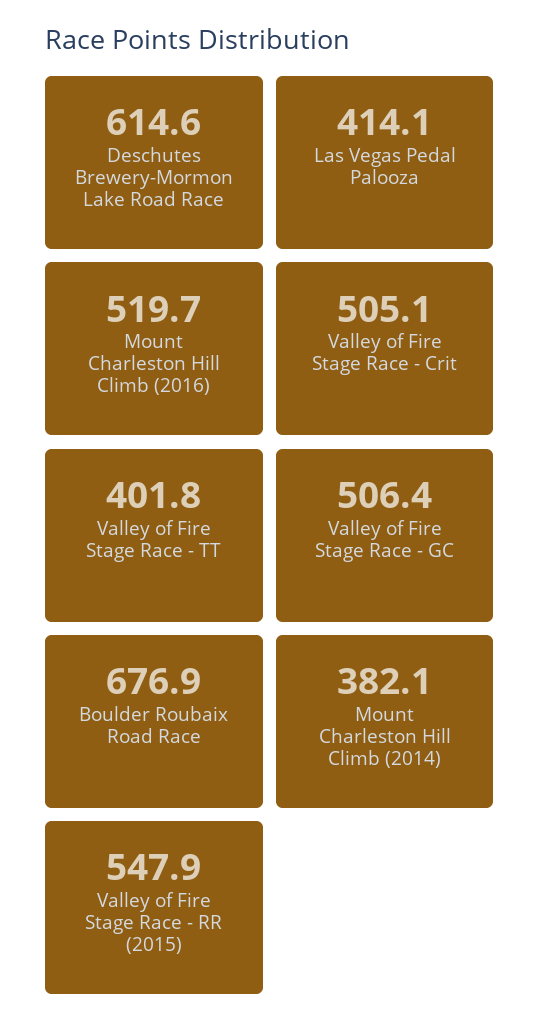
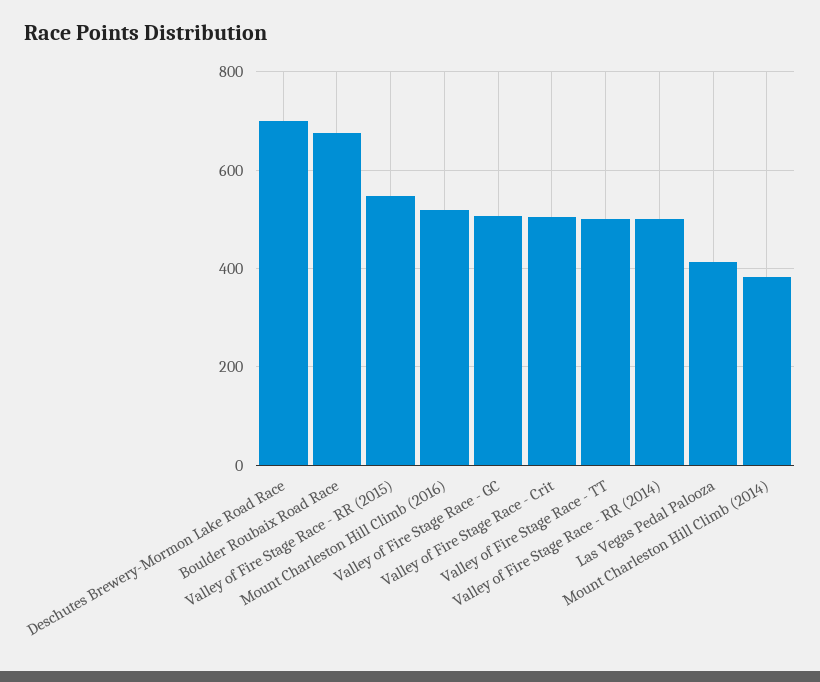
  {
-   "Deschutes Brewery-Mormon Lake Road Race": 614.6,
+   "Deschutes Brewery-Mormon Lake Road Race": 700,
    "Las Vegas Pedal Palooza": 414.1,
    "Mount Charleston Hill Climb (2016)": 519.7,
    "Valley of Fire Stage Race - Crit": 505.1,
-   "Valley of Fire Stage Race - TT": 401.8,
+   "Valley of Fire Stage Race - TT": 500,
    "Valley of Fire Stage Race - GC": 506.4,
    "Boulder Roubaix Road Race": 676.9,
    "Mount Charleston Hill Climb (2014)": 382.1,
-   "Valley of Fire Stage Race - RR (2015)": 547.9
+   "Valley of Fire Stage Race - RR (2015)": 547.9,
+   "Valley of Fire Stage Race - RR (2014)": 500
  }

